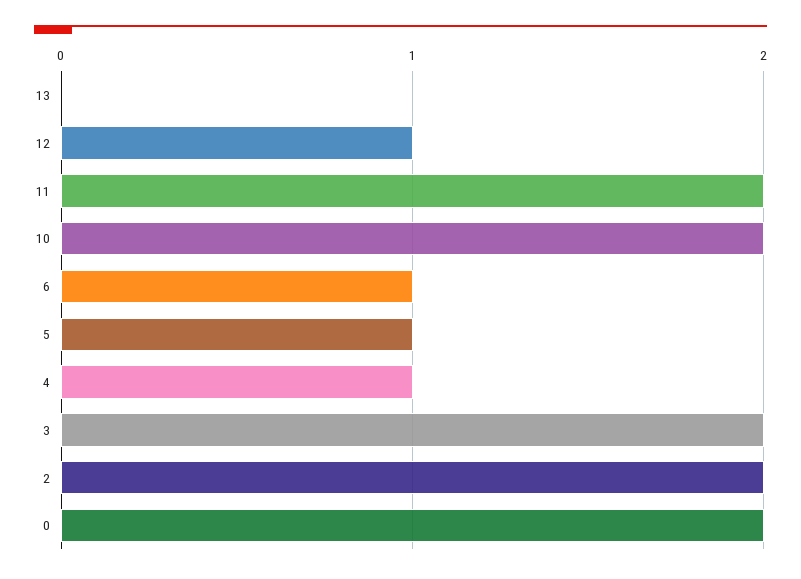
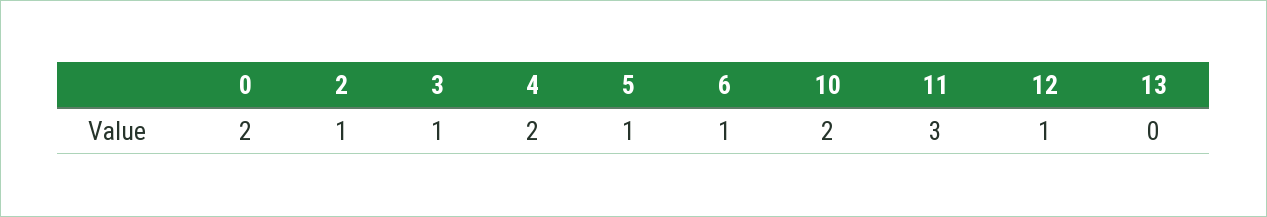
  {
    "13": 0,
    "12": 1,
-   "11": 2,
+   "11": 3,
    "10": 2,
    "6": 1,
    "5": 1,
-   "4": 1,
+   "4": 2,
-   "3": 2,
+   "3": 1,
-   "2": 2,
+   "2": 1,
    "0": 2
  }

